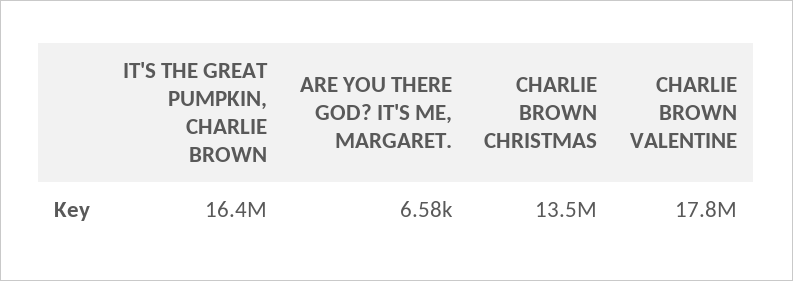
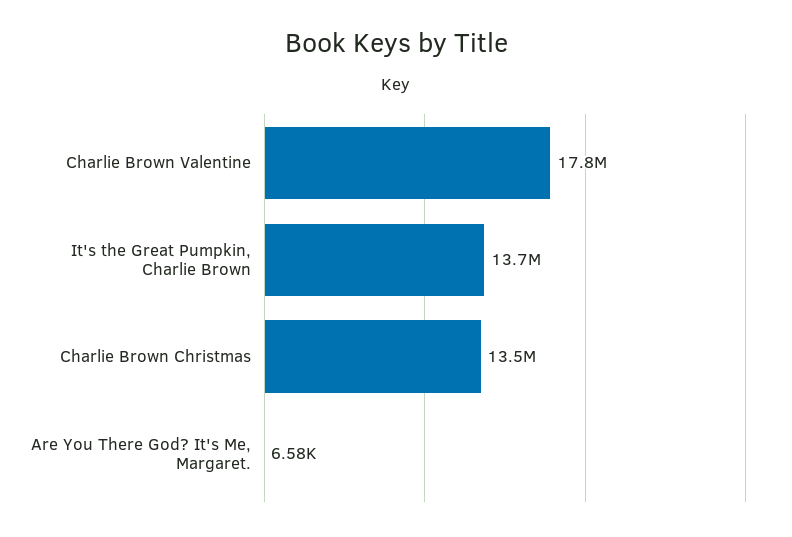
  {
-   "IT'S THE GREAT PUMPKIN, CHARLIE BROWN": 16400000,
+   "IT'S THE GREAT PUMPKIN, CHARLIE BROWN": 13700000,
    "ARE YOU THERE GOD? IT'S ME, MARGARET.": 6580,
    "CHARLIE BROWN CHRISTMAS": 13500000,
    "CHARLIE BROWN VALENTINE": 17800000
  }

